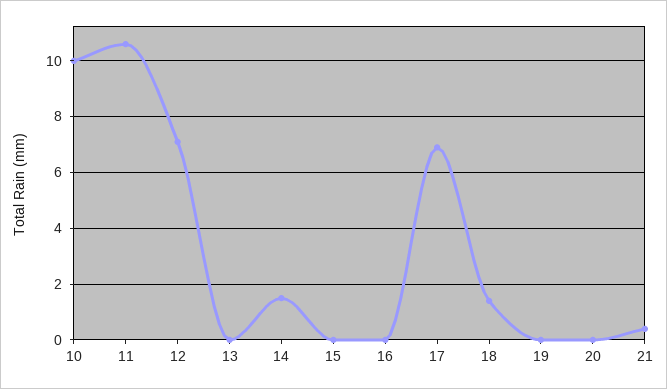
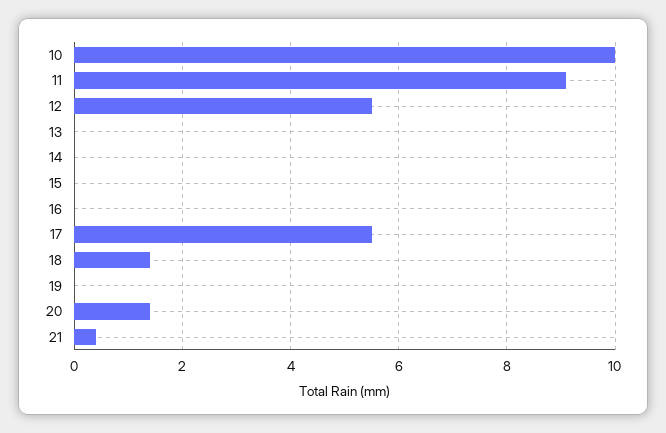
  {
    "10": 10,
-   "11": 10.5,
+   "11": 9,
-   "12": 7,
+   "12": 5.5,
    "13": 0,
-   "14": 1.5,
+   "14": 0,
    "15": 0,
    "16": 0,
-   "17": 7,
+   "17": 5.5,
    "18": 1.5,
    "19": 0,
-   "20": 0,
+   "20": 1.5,
    "21": 0.5
  }

